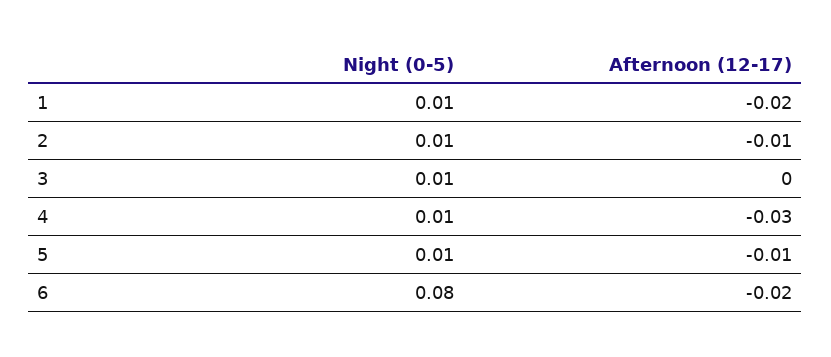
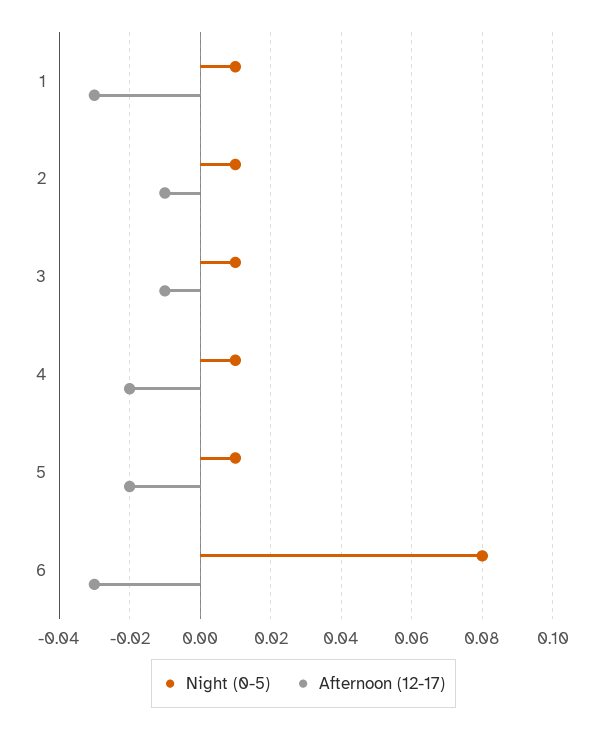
  {
    "Night (0-5)": {
      "1": 0.01,
      "2": 0.01,
      "3": 0.01,
      "4": 0.01,
      "5": 0.01,
      "6": 0.08
    },
    "Afternoon (12-17)": {
-     "1": -0.02,
+     "1": -0.03,
      "2": -0.01,
-     "3": 0,
+     "3": -0.01,
-     "4": -0.03,
+     "4": -0.02,
-     "5": -0.01,
+     "5": -0.02,
-     "6": -0.02
+     "6": -0.03
    }
  }

